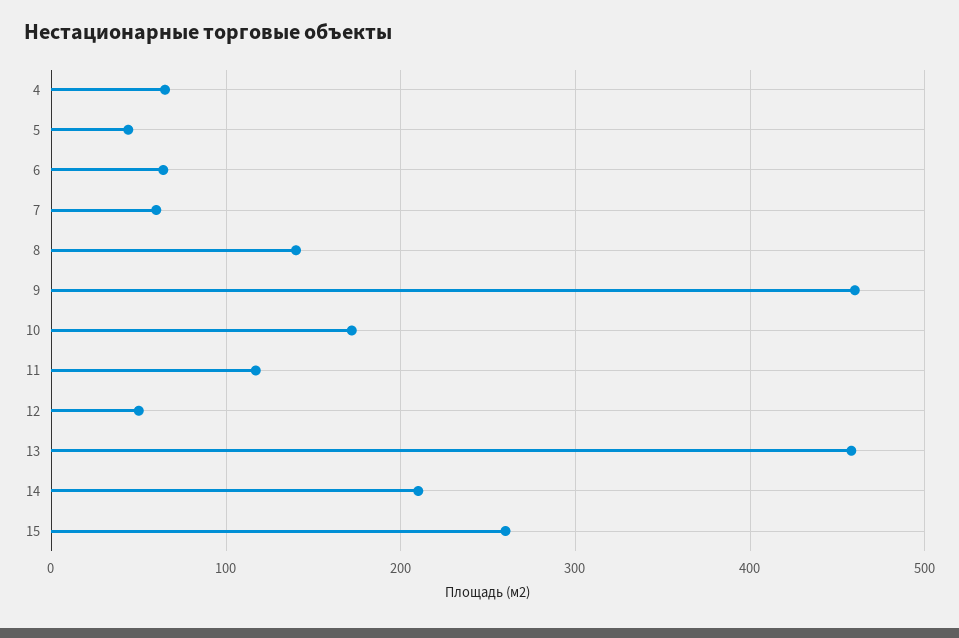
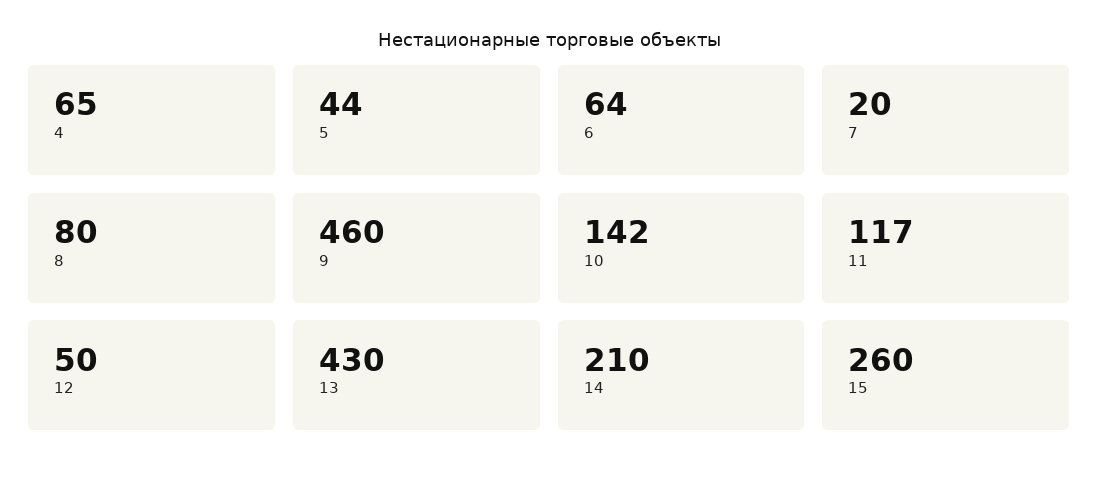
  {
    "4": 65,
    "5": 44,
    "6": 64,
-   "7": 60,
+   "7": 20,
-   "8": 140,
+   "8": 80,
    "9": 460,
-   "10": 170,
+   "10": 142,
    "11": 117,
    "12": 50,
-   "13": 460,
+   "13": 430,
    "14": 210,
    "15": 260
  }

